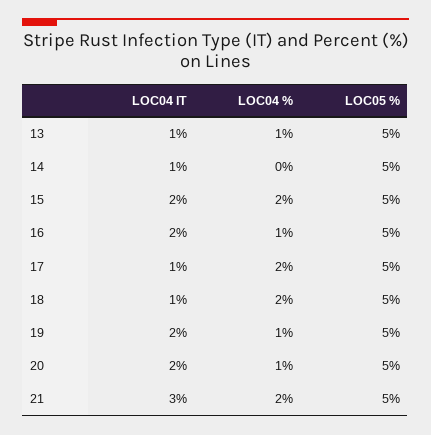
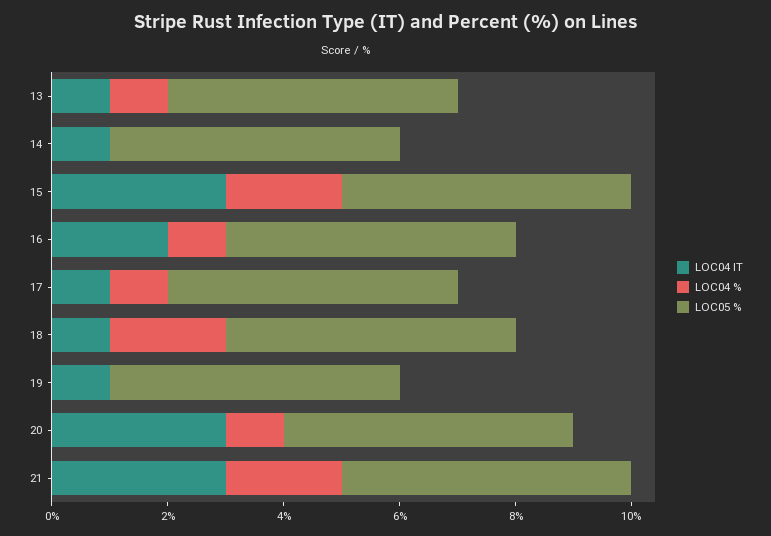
  {
    "LOC04 IT": {
      "13": 1,
      "14": 1,
-     "15": 2,
+     "15": 3,
      "16": 2,
      "17": 1,
      "18": 1,
-     "19": 2,
+     "19": 1,
-     "20": 2,
+     "20": 3,
      "21": 3
    },
    "LOC04 %": {
      "13": 1,
      "14": 0,
      "15": 2,
      "16": 1,
-     "17": 2,
+     "17": 1,
      "18": 2,
-     "19": 1,
+     "19": 0,
      "20": 1,
      "21": 2
    },
    "LOC05 %": {
      "13": 5,
      "14": 5,
      "15": 5,
      "16": 5,
      "17": 5,
      "18": 5,
      "19": 5,
      "20": 5,
      "21": 5
    }
  }

